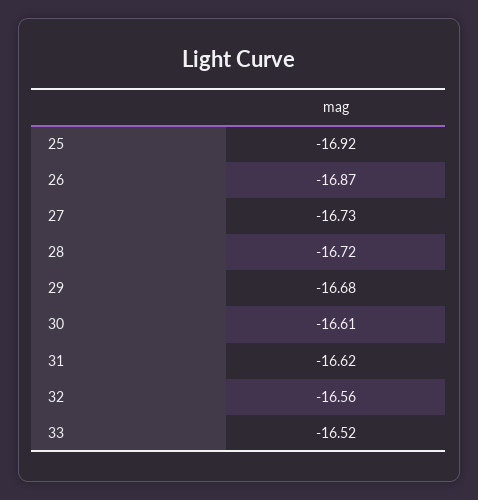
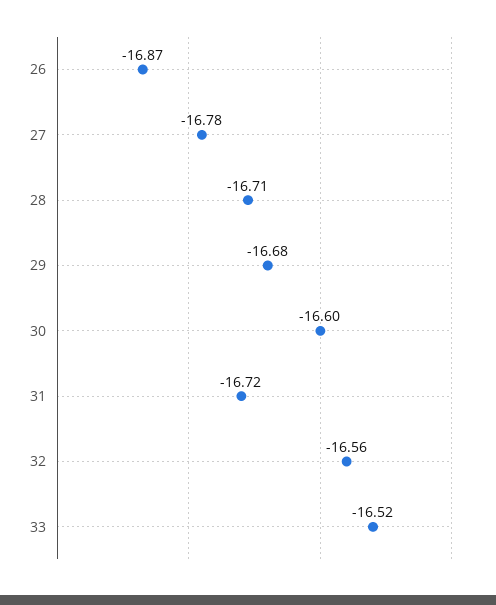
  {
-   "25": -16.92,
    "26": -16.87,
-   "27": -16.73,
+   "27": -16.78,
-   "28": -16.72,
+   "28": -16.71,
    "29": -16.68,
-   "30": -16.61,
+   "30": -16.6,
-   "31": -16.62,
+   "31": -16.72,
    "32": -16.56,
    "33": -16.52
  }

